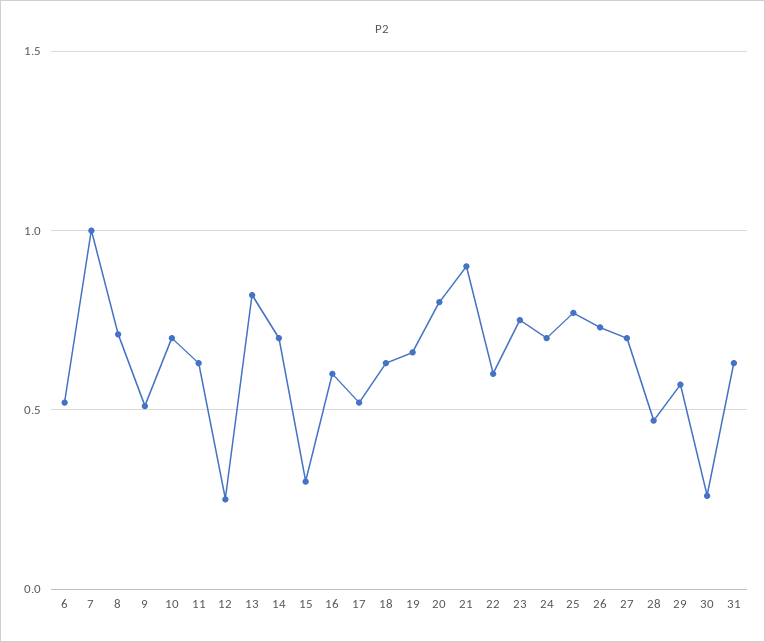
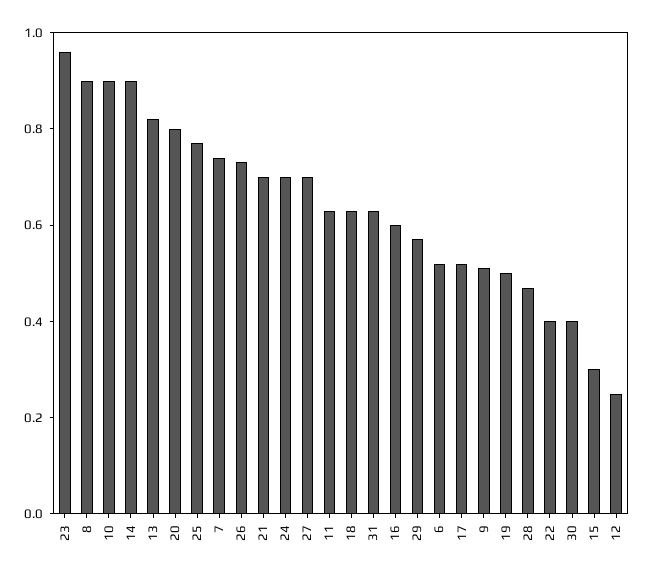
  {
    "6": 0.5,
-   "7": 1,
+   "7": 0.75,
-   "8": 0.7,
+   "8": 0.9,
    "9": 0.5,
-   "10": 0.7,
+   "10": 0.9,
    "11": 0.65,
    "12": 0.25,
    "13": 0.8,
-   "14": 0.7,
+   "14": 0.9,
    "15": 0.3,
    "16": 0.6,
    "17": 0.5,
    "18": 0.65,
-   "19": 0.65,
+   "19": 0.5,
    "20": 0.8,
-   "21": 0.9,
+   "21": 0.7,
-   "22": 0.6,
+   "22": 0.4,
-   "23": 0.75,
+   "23": 0.95,
    "24": 0.7,
    "25": 0.75,
    "26": 0.75,
    "27": 0.7,
    "28": 0.45,
    "29": 0.55,
-   "30": 0.25,
+   "30": 0.4,
    "31": 0.65
  }

